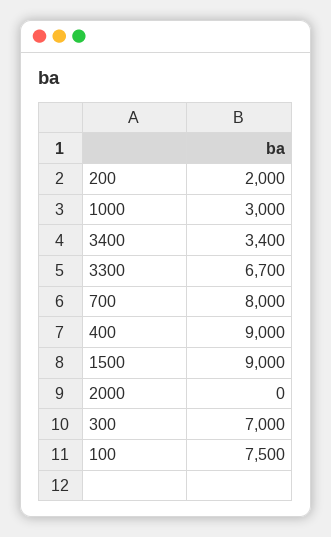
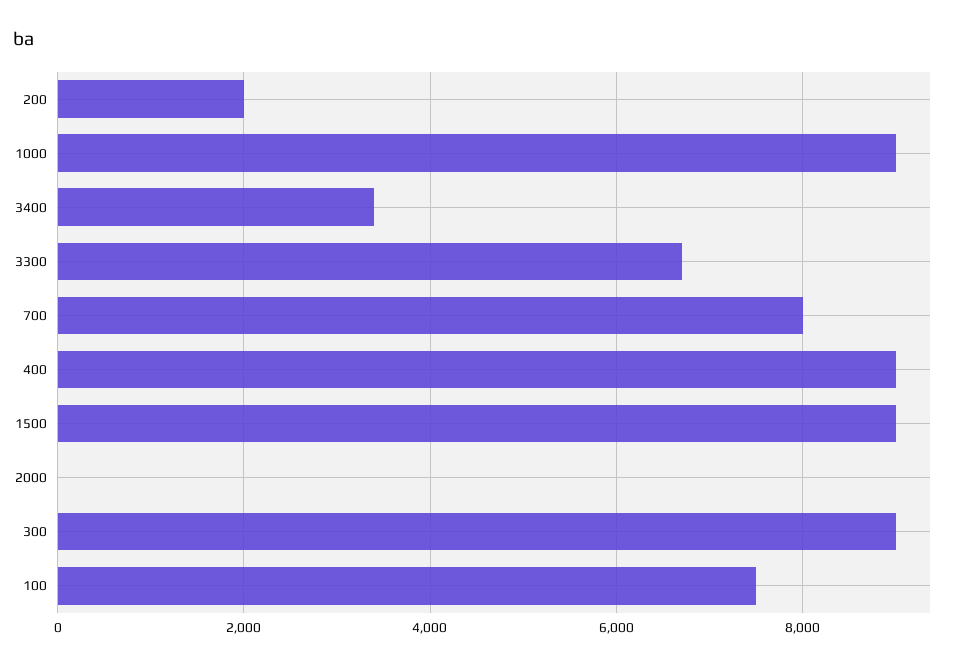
  {
    "200": 2000,
-   "1000": 3000,
+   "1000": 9000,
    "3400": 3400,
    "3300": 6700,
    "700": 8000,
    "400": 9000,
    "1500": 9000,
    "2000": 0,
-   "300": 7000,
+   "300": 9000,
    "100": 7500
  }

